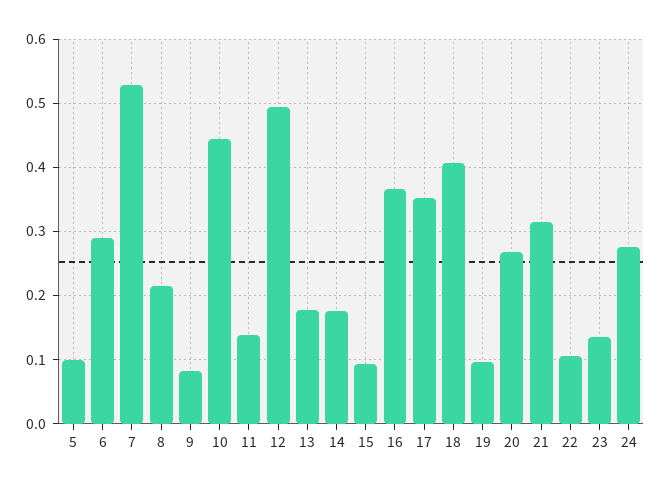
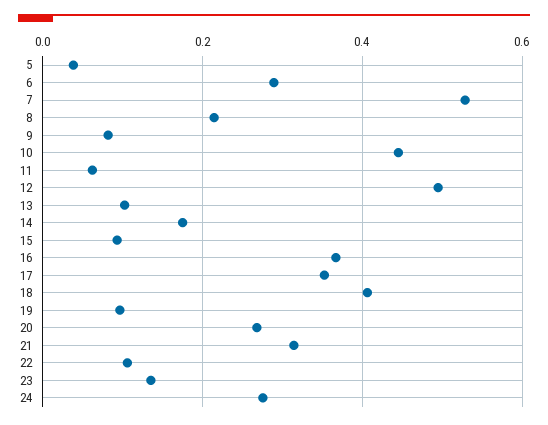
  {
-   "5": 0.1,
+   "5": 0.04,
    "6": 0.29,
    "7": 0.53,
    "8": 0.21,
    "9": 0.08,
    "10": 0.44,
-   "11": 0.14,
+   "11": 0.06,
    "12": 0.49,
-   "13": 0.18,
+   "13": 0.1,
    "14": 0.18,
    "15": 0.09,
    "16": 0.37,
    "17": 0.35,
    "18": 0.41,
    "19": 0.1,
    "20": 0.27,
    "21": 0.31,
    "22": 0.11,
    "23": 0.14,
    "24": 0.28
  }

